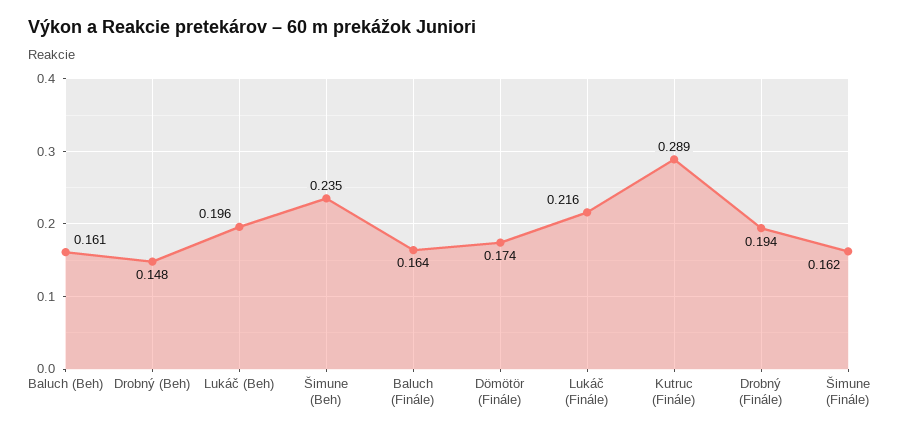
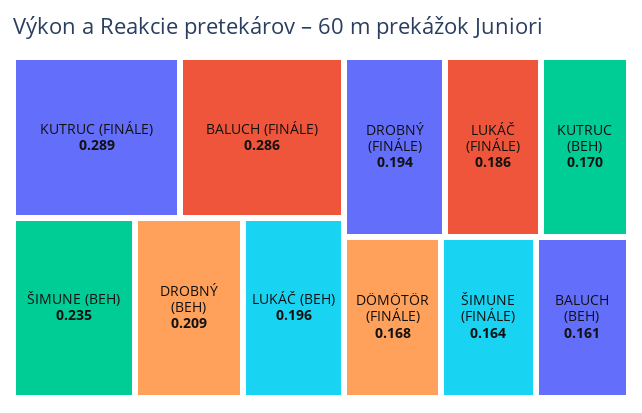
  {
    "Baluch (Beh)": 0.161,
-   "Drobný (Beh)": 0.148,
+   "Drobný (Beh)": 0.209,
    "Lukáč (Beh)": 0.196,
    "Šimune (Beh)": 0.235,
-   "Baluch (Finále)": 0.164,
+   "Baluch (Finále)": 0.286,
-   "Dömötör (Finále)": 0.174,
+   "Dömötör (Finále)": 0.168,
-   "Lukáč (Finále)": 0.216,
+   "Lukáč (Finále)": 0.186,
    "Kutruc (Finále)": 0.289,
    "Drobný (Finále)": 0.194,
-   "Šimune (Finále)": 0.162
+   "Šimune (Finále)": 0.164,
+   "KUTRUC (BEH)": 0.17
  }

